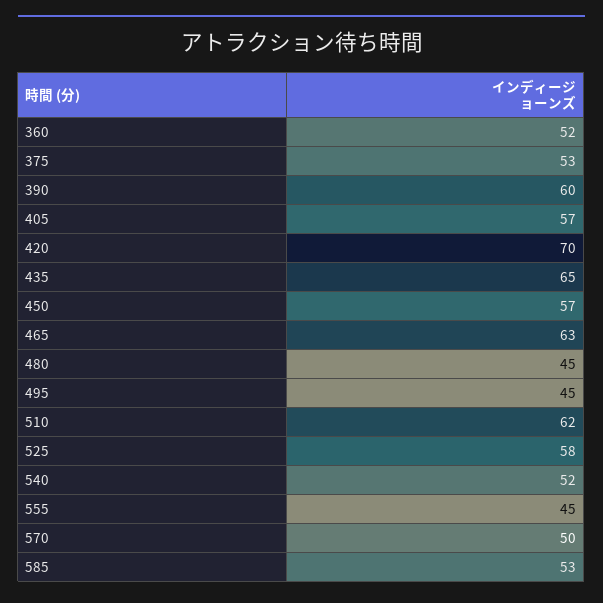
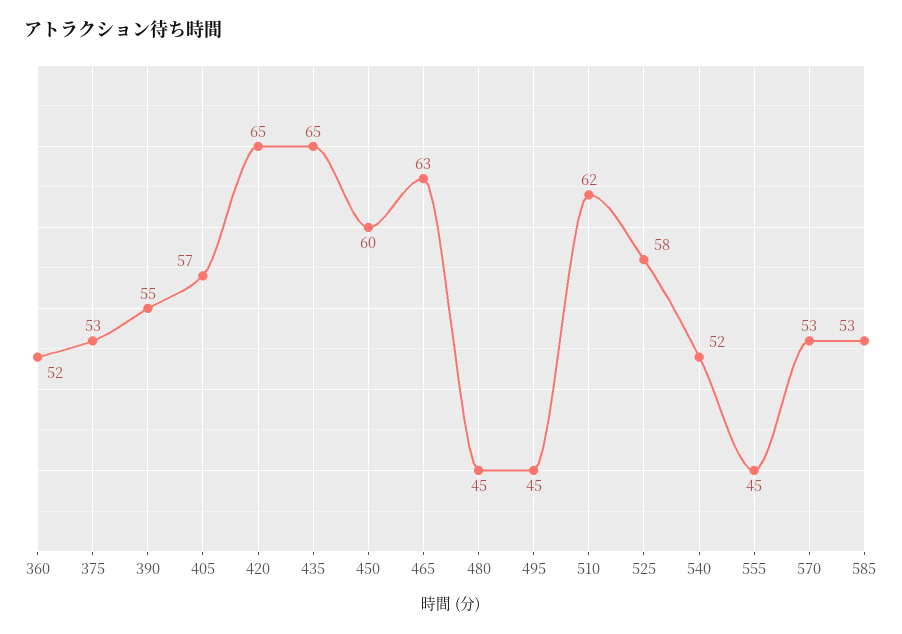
  {
    "360": 52,
    "375": 53,
-   "390": 60,
+   "390": 55,
    "405": 57,
-   "420": 70,
+   "420": 65,
    "435": 65,
-   "450": 57,
+   "450": 60,
    "465": 63,
    "480": 45,
    "495": 45,
    "510": 62,
    "525": 58,
    "540": 52,
    "555": 45,
-   "570": 50,
+   "570": 53,
    "585": 53
  }

